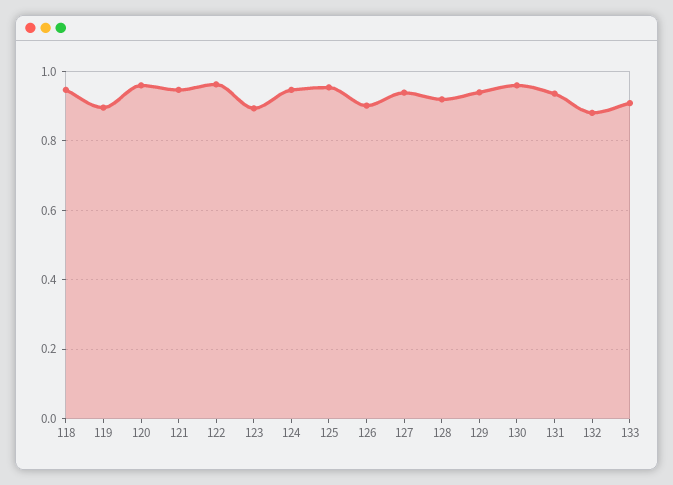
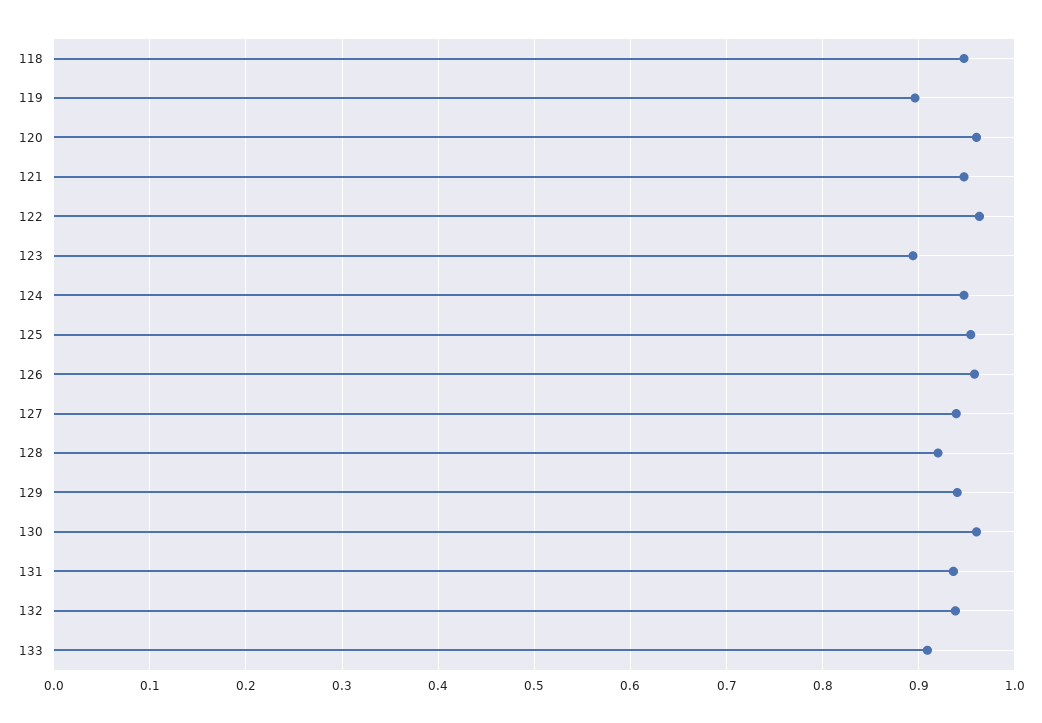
  {
    "118": 0.95,
    "119": 0.9,
    "120": 0.96,
    "121": 0.95,
    "122": 0.96,
    "123": 0.89,
    "124": 0.95,
    "125": 0.95,
-   "126": 0.9,
+   "126": 0.96,
    "127": 0.94,
    "128": 0.92,
    "129": 0.94,
    "130": 0.96,
    "131": 0.94,
-   "132": 0.88,
+   "132": 0.94,
    "133": 0.91
  }

